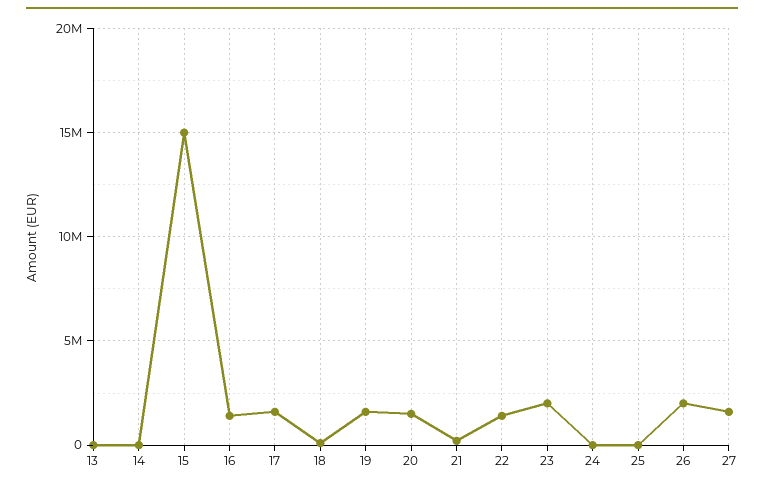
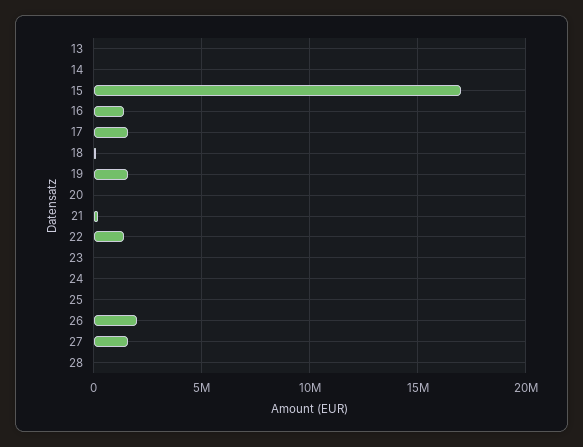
  {
    "13": 0,
    "14": 0,
-   "15": 15000000,
+   "15": 17000000,
    "16": 1500000,
    "17": 1500000,
    "18": 0,
    "19": 1500000,
-   "20": 1500000,
+   "20": 0,
    "21": 0,
    "22": 1500000,
-   "23": 2000000,
+   "23": 0,
    "24": 0,
    "25": 0,
    "26": 2000000,
-   "27": 1500000
+   "27": 1500000,
+   "28": 0
  }

